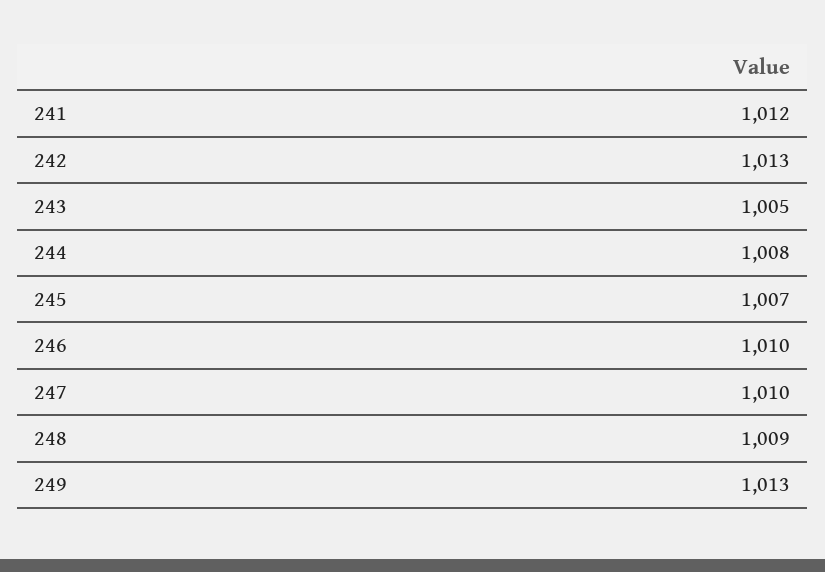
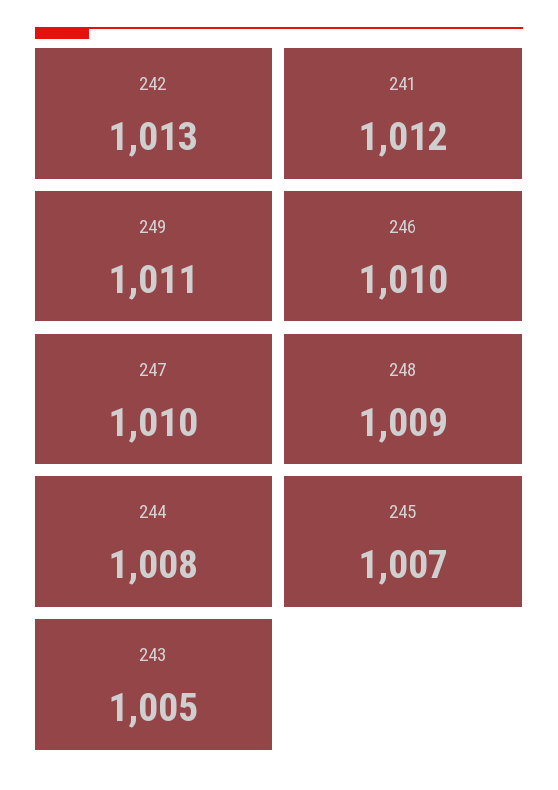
  {
    "241": 1012,
    "242": 1013,
    "243": 1005,
    "244": 1008,
    "245": 1007,
    "246": 1010,
    "247": 1010,
    "248": 1009,
-   "249": 1013
+   "249": 1011
  }

